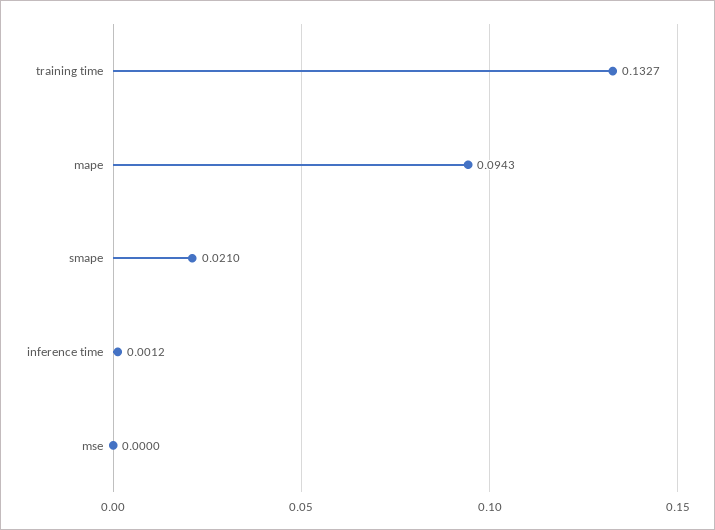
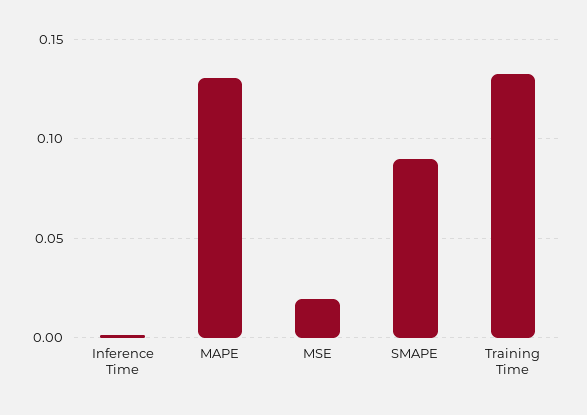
  {
    "training time": 0.1327,
-   "mape": 0.0943,
+   "mape": 0.13,
-   "smape": 0.021,
+   "smape": 0.09,
    "inference time": 0.0012,
-   "mse": 0
+   "mse": 0.02
  }

